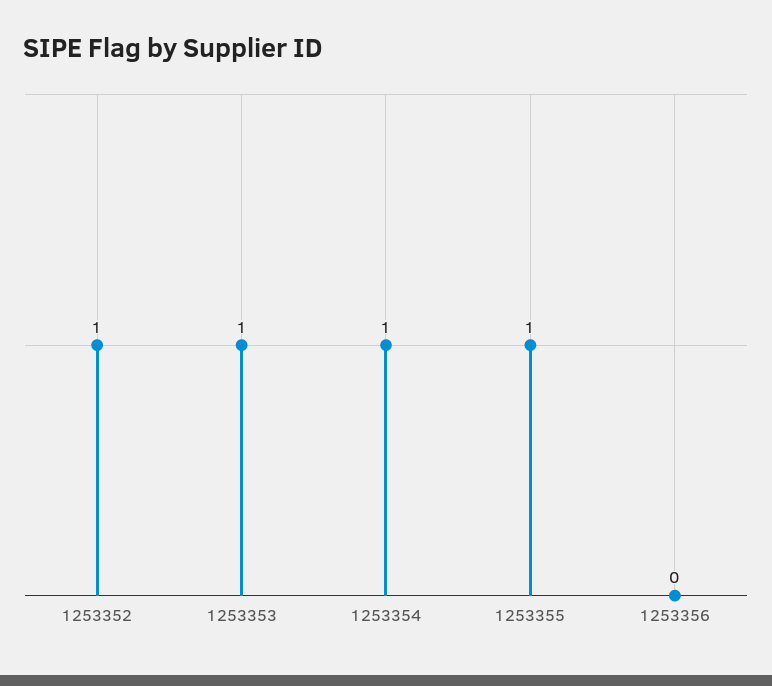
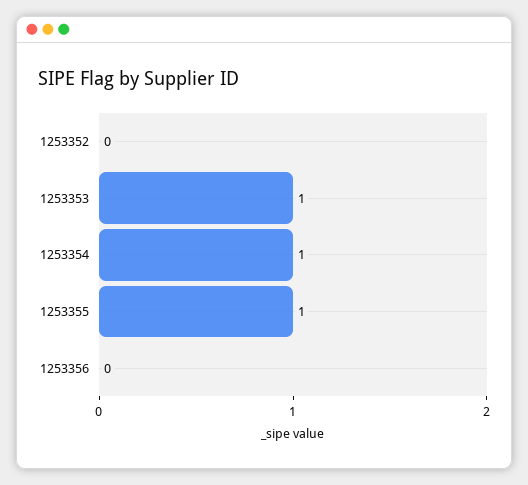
  {
-   "1253352": 1,
+   "1253352": 0,
    "1253353": 1,
    "1253354": 1,
    "1253355": 1,
    "1253356": 0
  }

